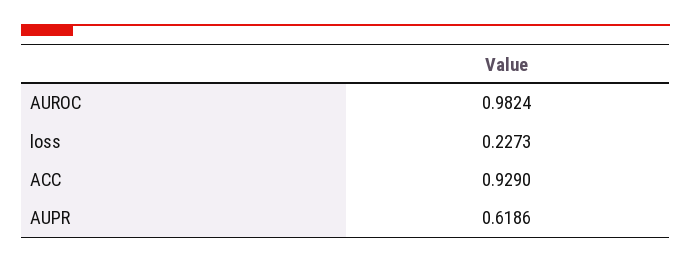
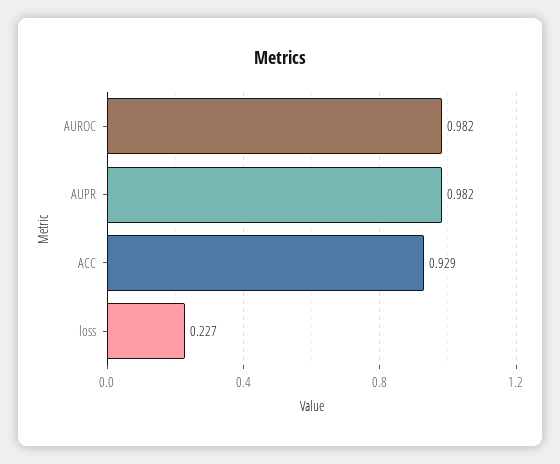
  {
    "AUROC": 0.9824,
    "loss": 0.2273,
    "ACC": 0.929,
-   "AUPR": 0.6186
+   "AUPR": 0.982
  }

